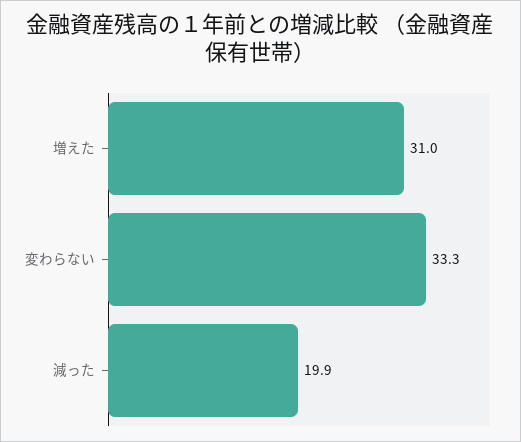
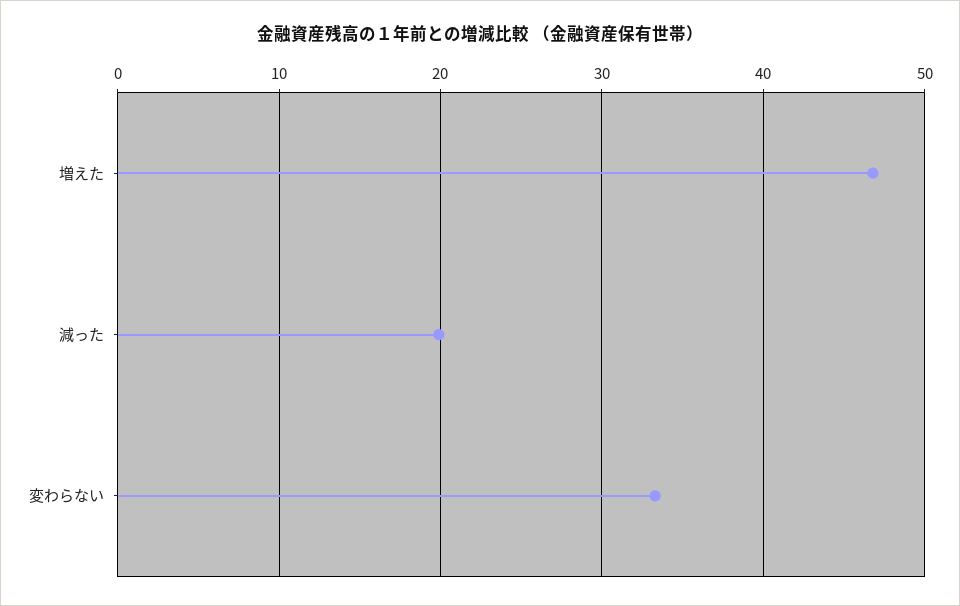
  {
-   "増えた": 31,
+   "増えた": 47,
    "変わらない": 33.3,
    "減った": 19.9
  }

